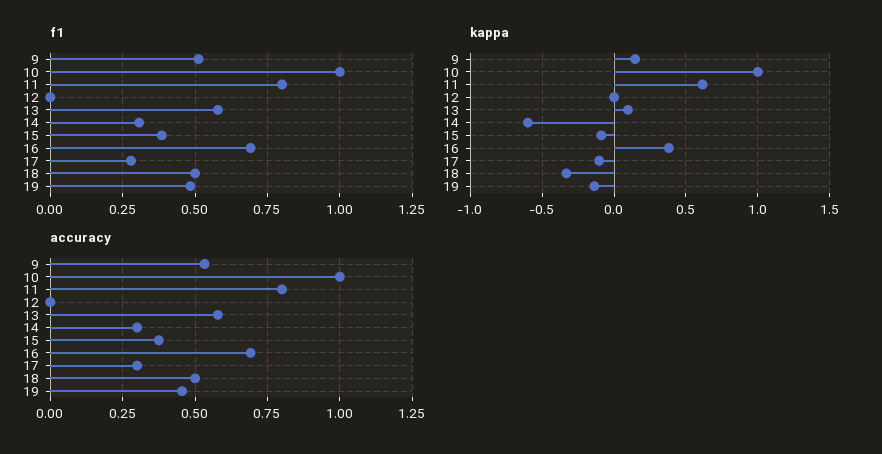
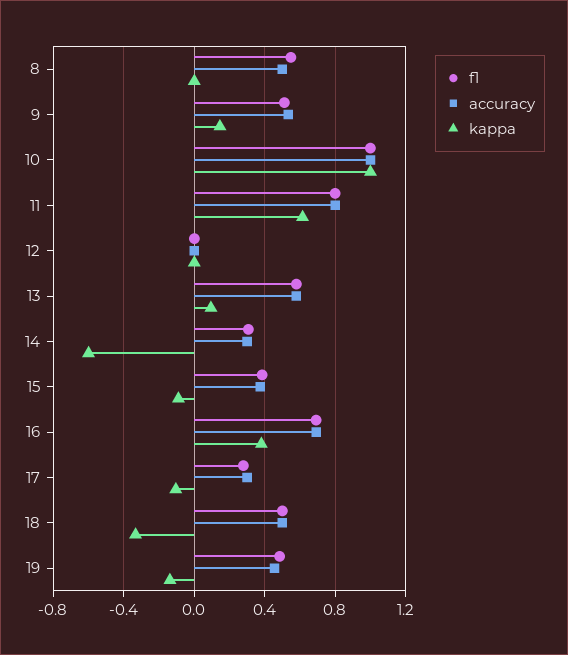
  {
    "f1": {
      "9": 0.5,
      "10": 1,
      "11": 0.8,
      "12": 0,
      "13": 0.575,
      "14": 0.3,
      "15": 0.375,
      "16": 0.7,
      "17": 0.275,
      "18": 0.5,
-     "19": 0.475
+     "19": 0.475,
+     "8": 0.55
    },
    "kappa": {
      "9": 0.15,
      "10": 1,
      "11": 0.6,
      "12": 0,
      "13": 0.1,
      "14": -0.6,
      "15": -0.1,
      "16": 0.4,
      "17": -0.1,
      "18": -0.35,
-     "19": -0.15
+     "19": -0.15,
+     "8": 0
    },
    "accuracy": {
      "9": 0.525,
      "10": 1,
      "11": 0.8,
      "12": 0,
      "13": 0.575,
      "14": 0.3,
      "15": 0.375,
      "16": 0.7,
      "17": 0.3,
      "18": 0.5,
-     "19": 0.45
+     "19": 0.45,
+     "8": 0.5
    }
  }

